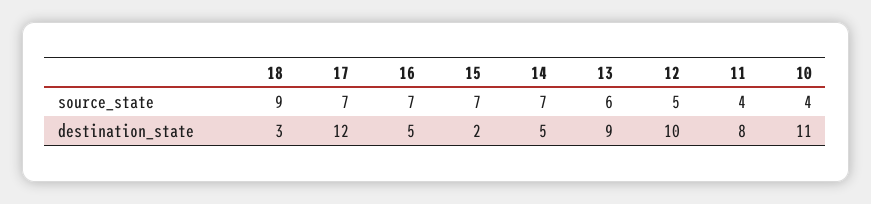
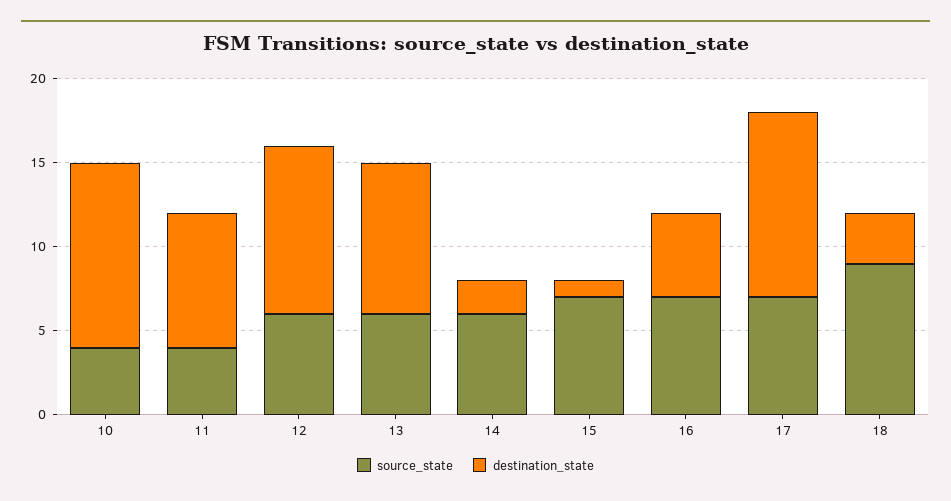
  {
    "source_state": {
      "18": 9,
      "17": 7,
      "16": 7,
      "15": 7,
-     "14": 7,
+     "14": 6,
      "13": 6,
-     "12": 5,
+     "12": 6,
      "11": 4,
      "10": 4
    },
    "destination_state": {
      "18": 3,
-     "17": 12,
+     "17": 11,
      "16": 5,
-     "15": 2,
+     "15": 1,
-     "14": 5,
+     "14": 2,
      "13": 9,
      "12": 10,
      "11": 8,
      "10": 11
    }
  }

